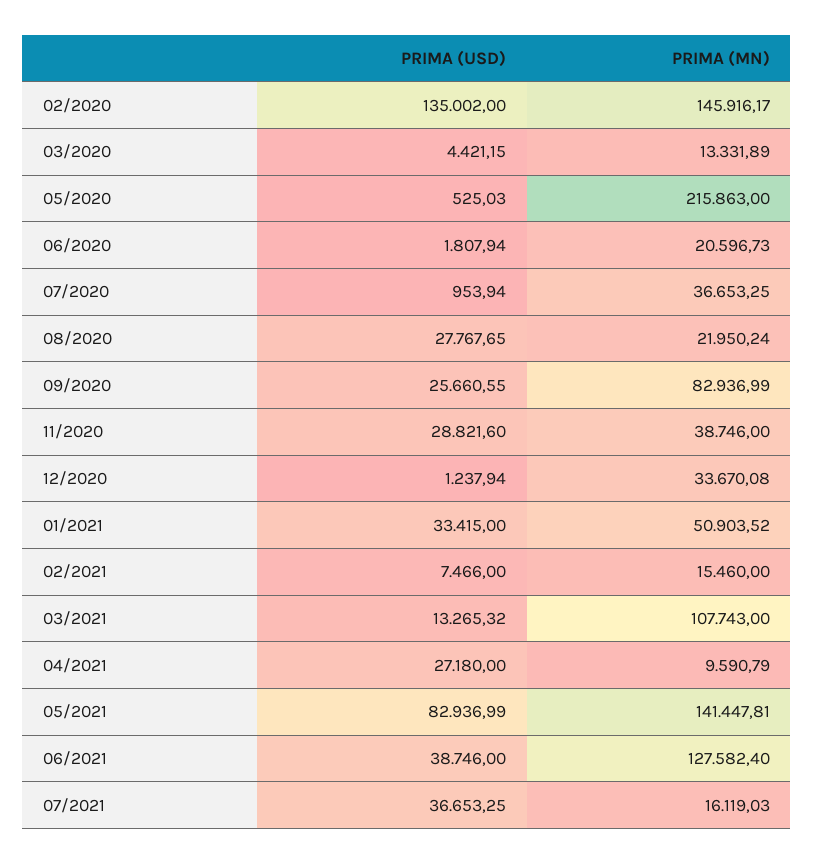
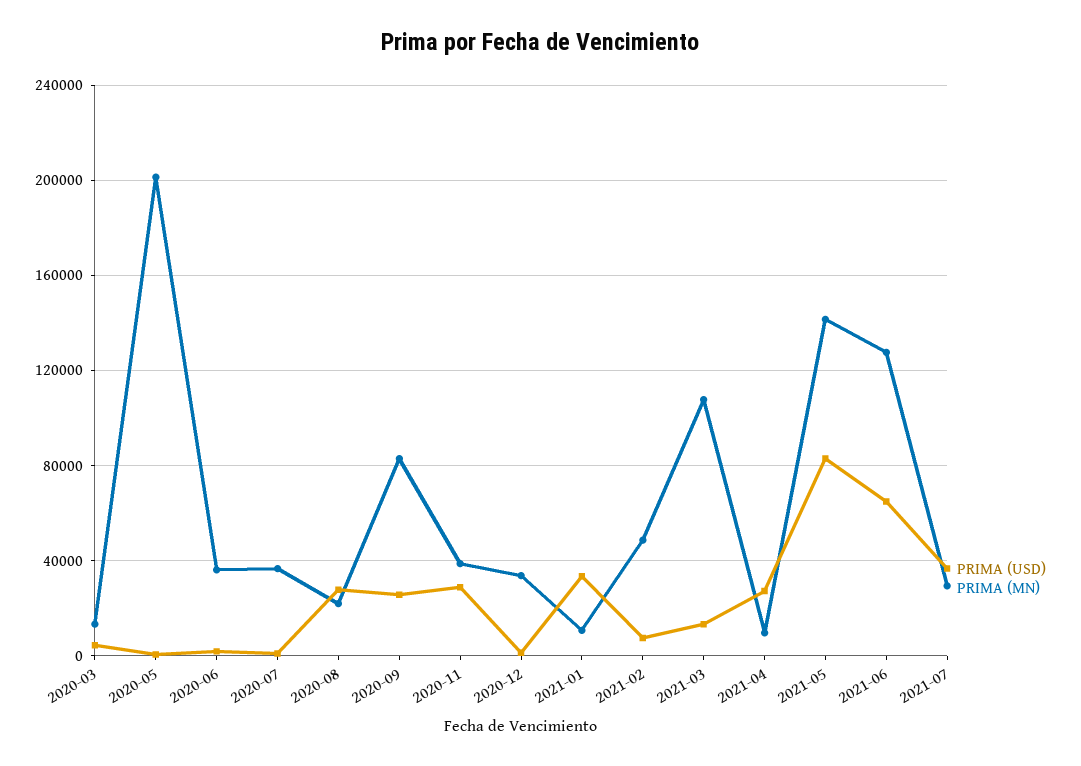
  {
    "PRIMA (USD)": {
-     "02/2020": 135002,
      "03/2020": 4421.15,
      "05/2020": 525.03,
      "06/2020": 1807.94,
      "07/2020": 953.94,
      "08/2020": 27767.65,
      "09/2020": 25660.55,
      "11/2020": 28821.6,
      "12/2020": 1237.94,
      "01/2021": 33415,
      "02/2021": 7466,
      "03/2021": 13265.32,
      "04/2021": 27180,
      "05/2021": 82936.99,
-     "06/2021": 38746,
+     "06/2021": 65000,
      "07/2021": 36653.25
    },
    "PRIMA (MN)": {
-     "02/2020": 145916.17,
      "03/2020": 13331.89,
-     "05/2020": 215863,
+     "05/2020": 200000,
-     "06/2020": 20596.73,
+     "06/2020": 35000,
      "07/2020": 36653.25,
      "08/2020": 21950.24,
      "09/2020": 82936.99,
      "11/2020": 38746,
      "12/2020": 33670.08,
-     "01/2021": 50903.52,
+     "01/2021": 10000,
-     "02/2021": 15460,
+     "02/2021": 50000,
      "03/2021": 107743,
      "04/2021": 9590.79,
      "05/2021": 141447.81,
      "06/2021": 127582.4,
-     "07/2021": 16119.03
+     "07/2021": 30000
    }
  }

